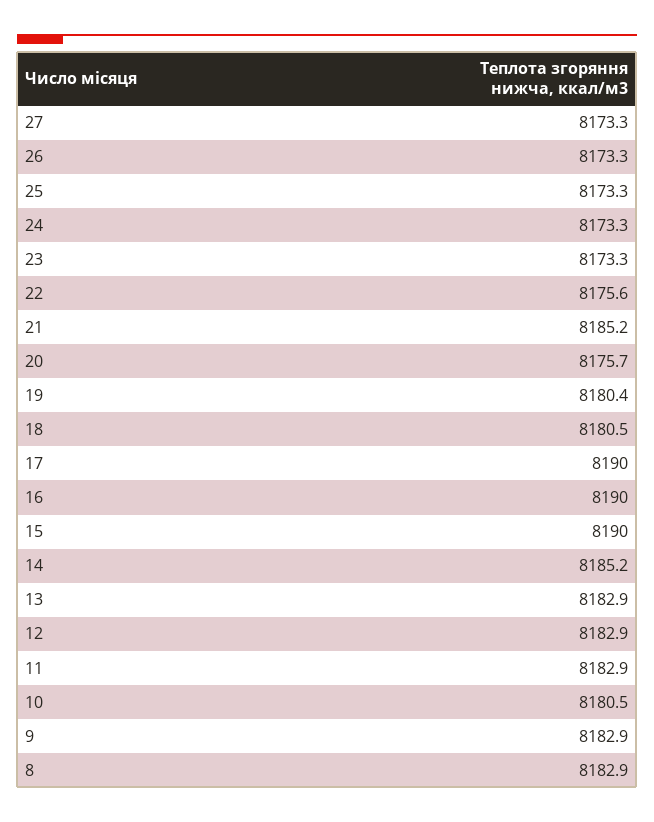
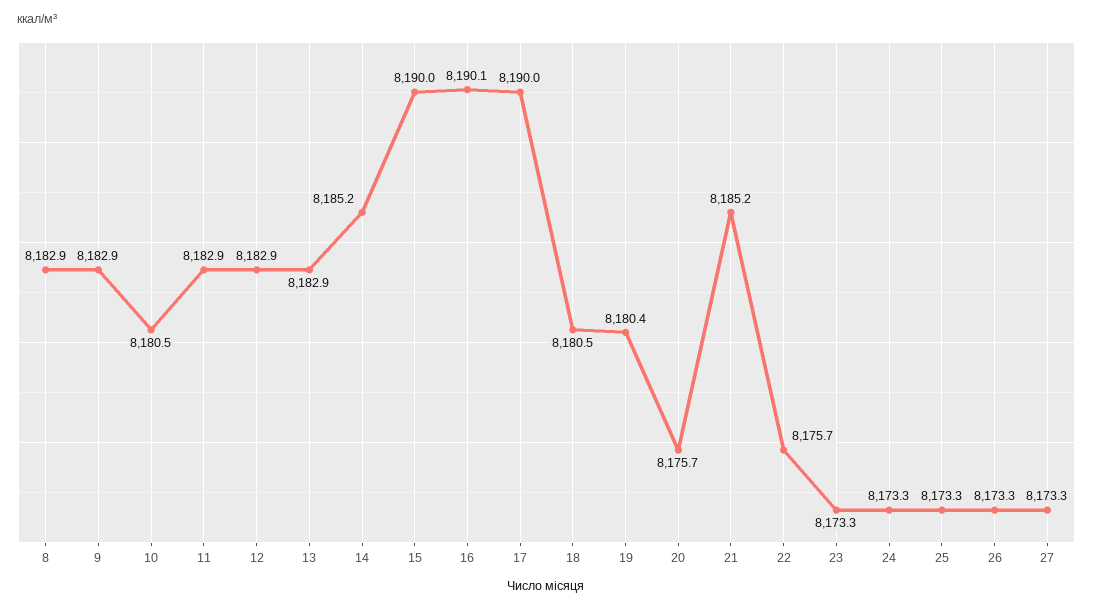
  {
    "27": 8173.3,
    "26": 8173.3,
    "25": 8173.3,
    "24": 8173.3,
    "23": 8173.3,
-   "22": 8175.6,
+   "22": 8175.7,
    "21": 8185.2,
    "20": 8175.7,
    "19": 8180.4,
    "18": 8180.5,
    "17": 8190,
-   "16": 8190,
+   "16": 8190.1,
    "15": 8190,
    "14": 8185.2,
    "13": 8182.9,
    "12": 8182.9,
    "11": 8182.9,
    "10": 8180.5,
    "9": 8182.9,
    "8": 8182.9
  }

